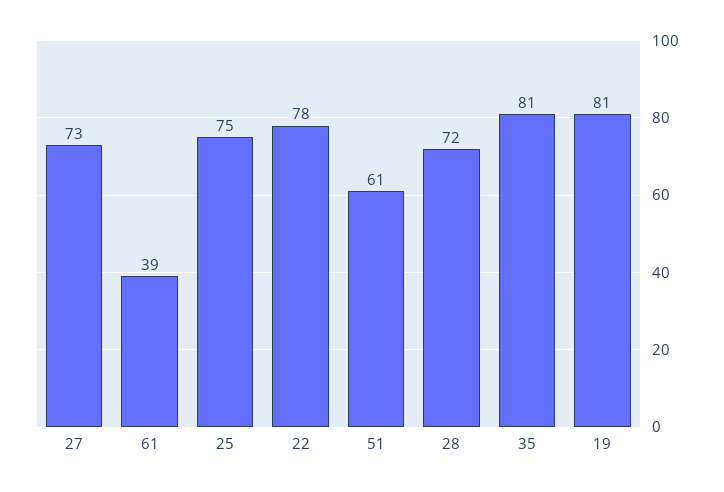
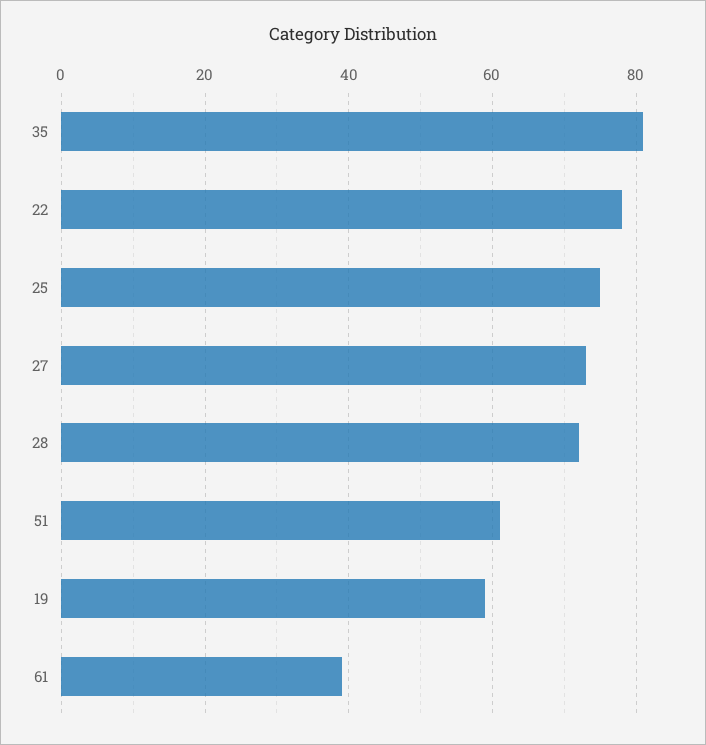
  {
    "27": 73,
    "61": 39,
    "25": 75,
    "22": 78,
    "51": 61,
    "28": 72,
    "35": 81,
-   "19": 81
+   "19": 60
  }

